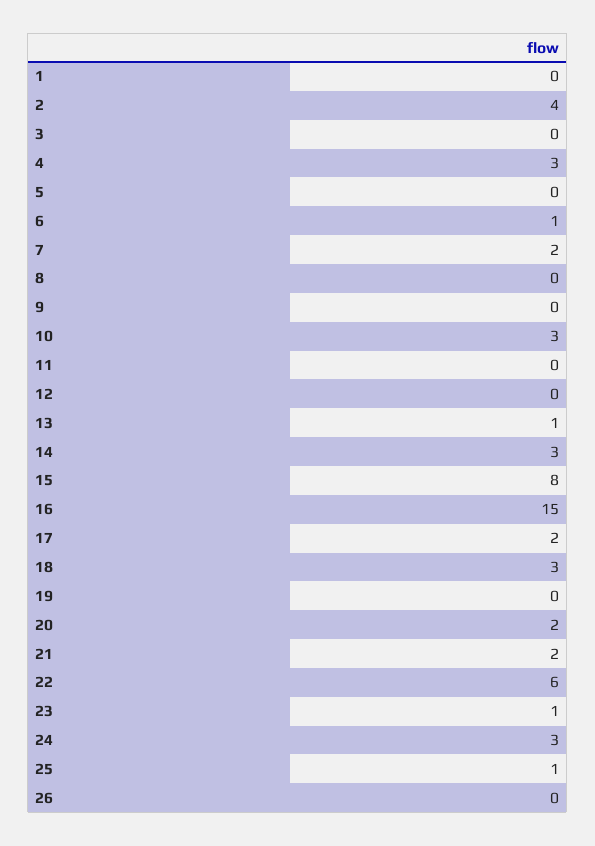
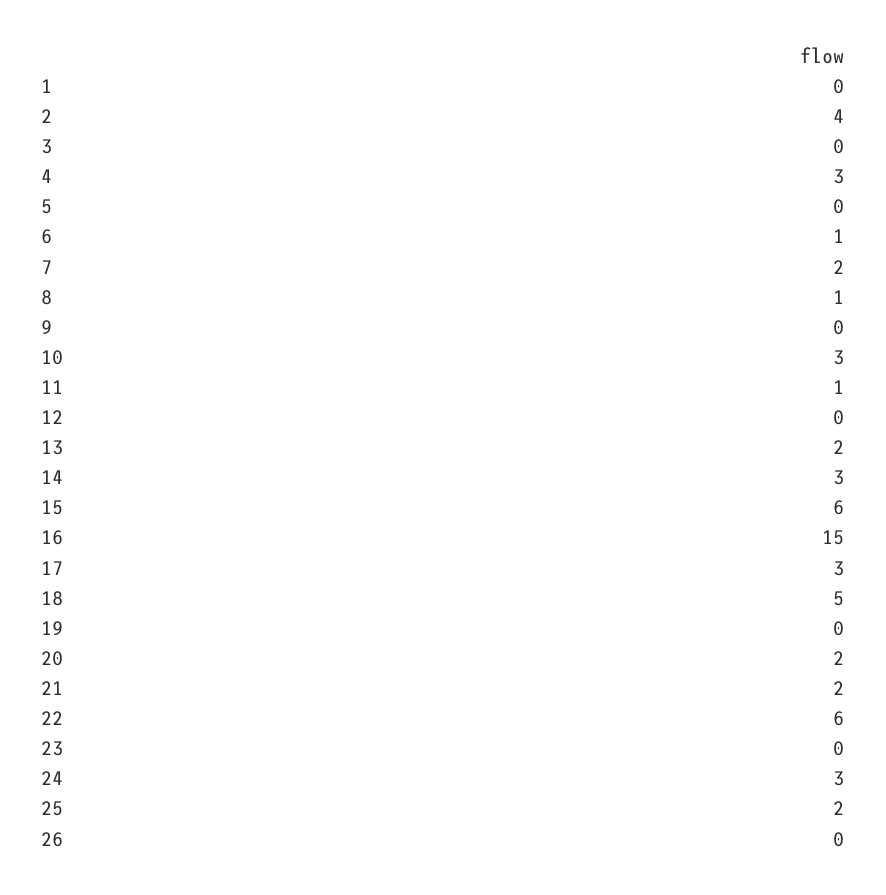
  {
    "1": 0,
    "2": 4,
    "3": 0,
    "4": 3,
    "5": 0,
    "6": 1,
    "7": 2,
-   "8": 0,
+   "8": 1,
    "9": 0,
    "10": 3,
-   "11": 0,
+   "11": 1,
    "12": 0,
-   "13": 1,
+   "13": 2,
    "14": 3,
-   "15": 8,
+   "15": 6,
    "16": 15,
-   "17": 2,
+   "17": 3,
-   "18": 3,
+   "18": 5,
    "19": 0,
    "20": 2,
    "21": 2,
    "22": 6,
-   "23": 1,
+   "23": 0,
    "24": 3,
-   "25": 1,
+   "25": 2,
    "26": 0
  }

